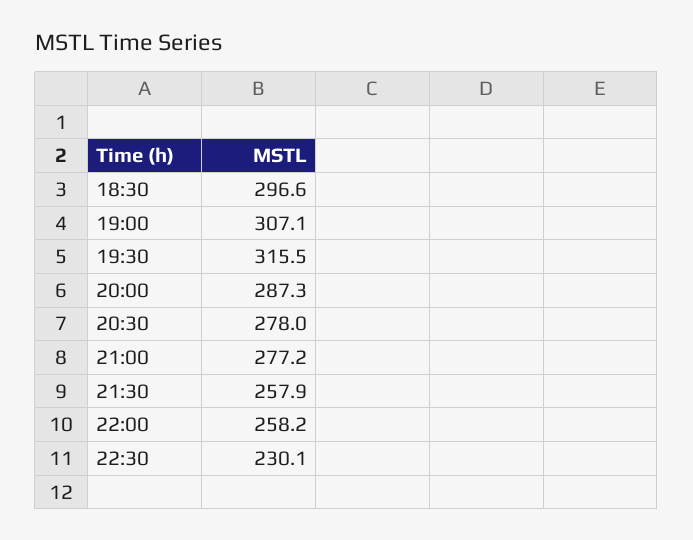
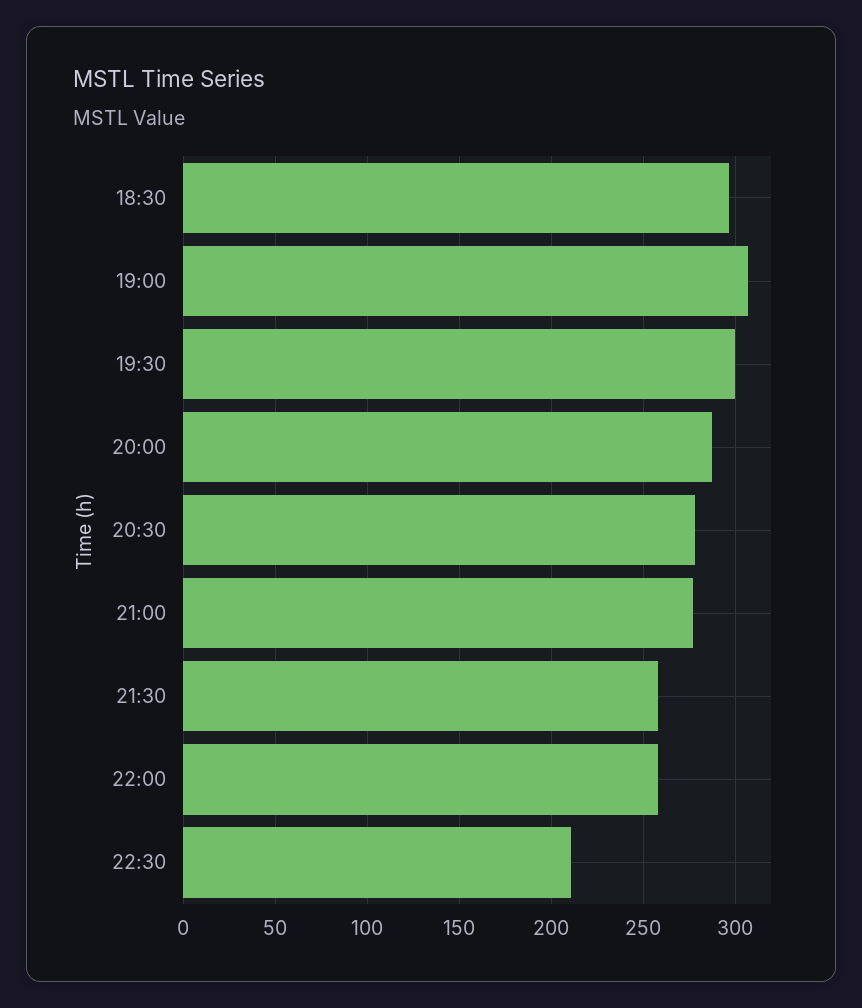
  {
    "18:30": 296.6,
    "19:00": 307.1,
-   "19:30": 315.5,
+   "19:30": 300,
    "20:00": 287.3,
    "20:30": 278,
    "21:00": 277.2,
    "21:30": 257.9,
    "22:00": 258.2,
-   "22:30": 230.1
+   "22:30": 210
  }

